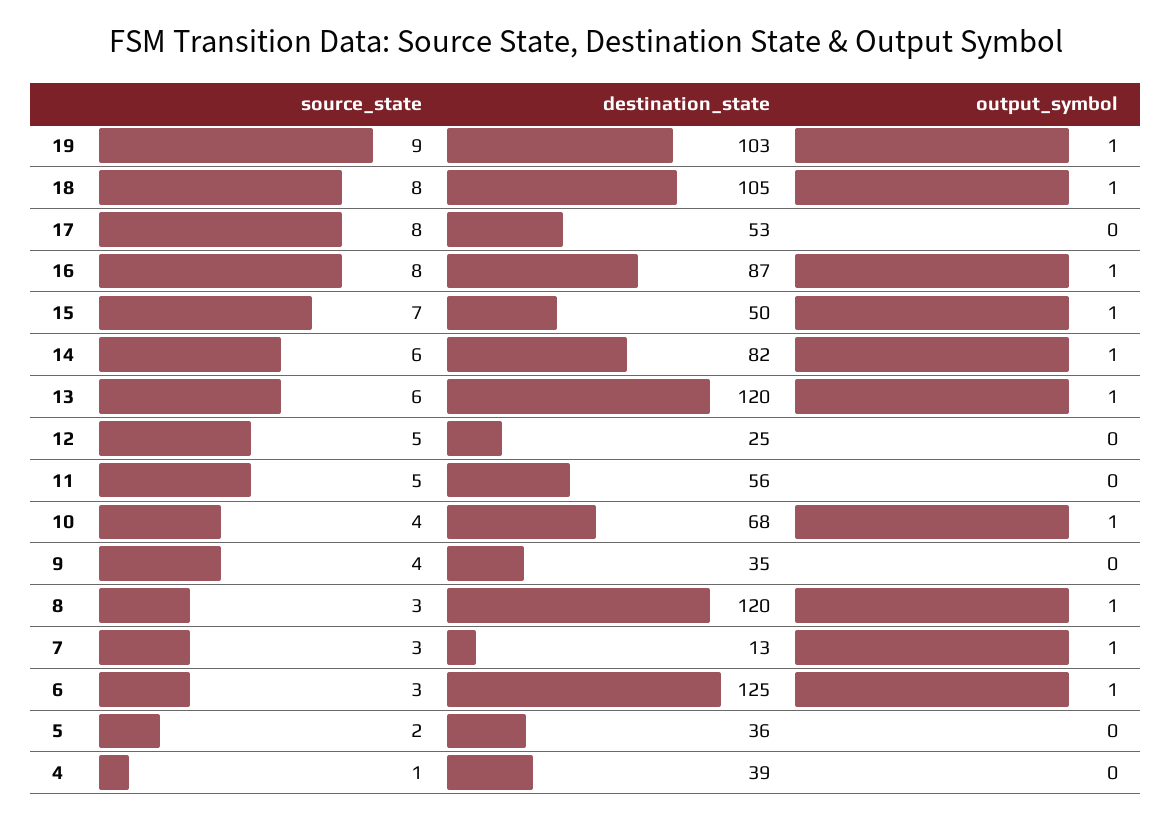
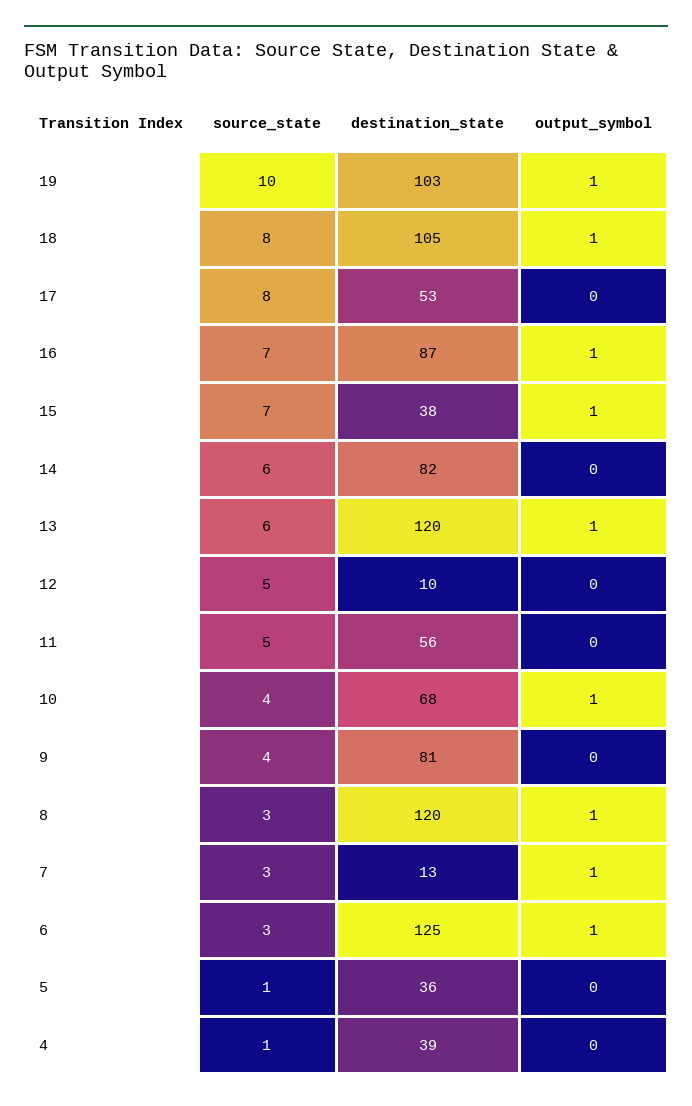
  {
    "source_state": {
-     "19": 9,
+     "19": 10,
      "18": 8,
      "17": 8,
-     "16": 8,
+     "16": 7,
      "15": 7,
      "14": 6,
      "13": 6,
      "12": 5,
      "11": 5,
      "10": 4,
      "9": 4,
      "8": 3,
      "7": 3,
      "6": 3,
-     "5": 2,
+     "5": 1,
      "4": 1
    },
    "destination_state": {
      "19": 103,
      "18": 105,
      "17": 53,
      "16": 87,
-     "15": 50,
+     "15": 38,
      "14": 82,
      "13": 120,
-     "12": 25,
+     "12": 10,
      "11": 56,
      "10": 68,
-     "9": 35,
+     "9": 81,
      "8": 120,
      "7": 13,
      "6": 125,
      "5": 36,
      "4": 39
    },
    "output_symbol": {
      "19": 1,
      "18": 1,
      "17": 0,
      "16": 1,
      "15": 1,
-     "14": 1,
+     "14": 0,
      "13": 1,
      "12": 0,
      "11": 0,
      "10": 1,
      "9": 0,
      "8": 1,
      "7": 1,
      "6": 1,
      "5": 0,
      "4": 0
    }
  }

